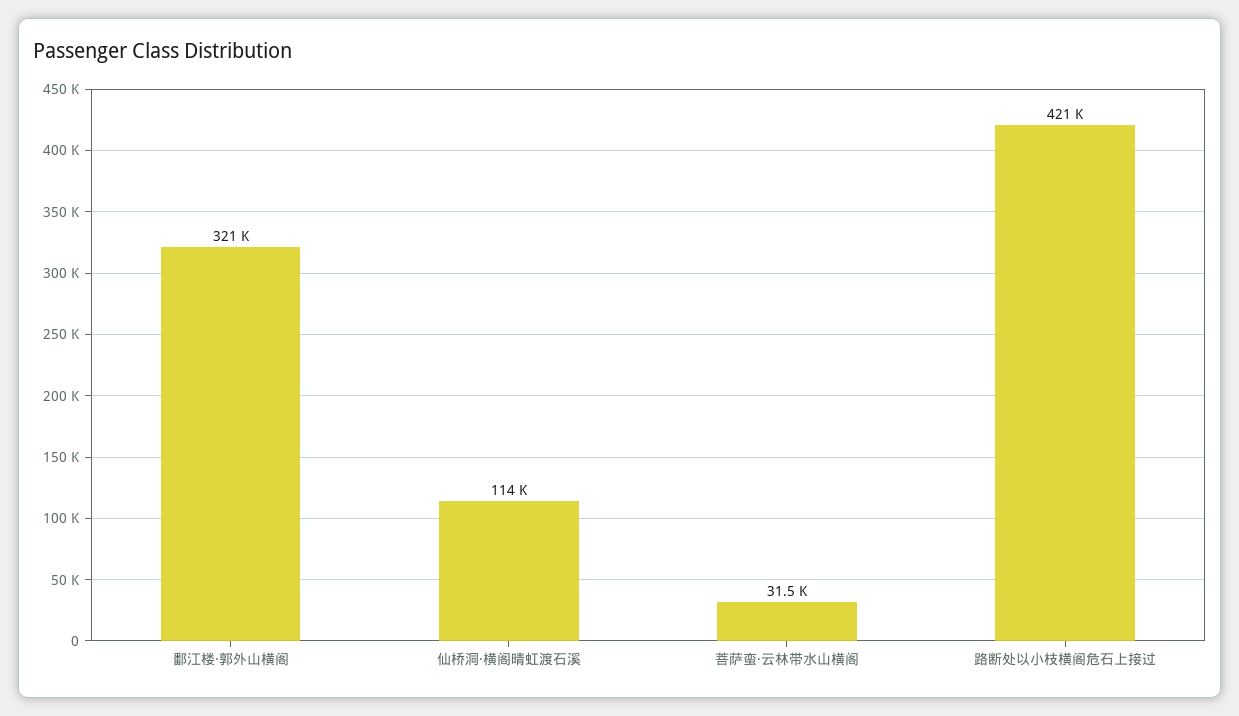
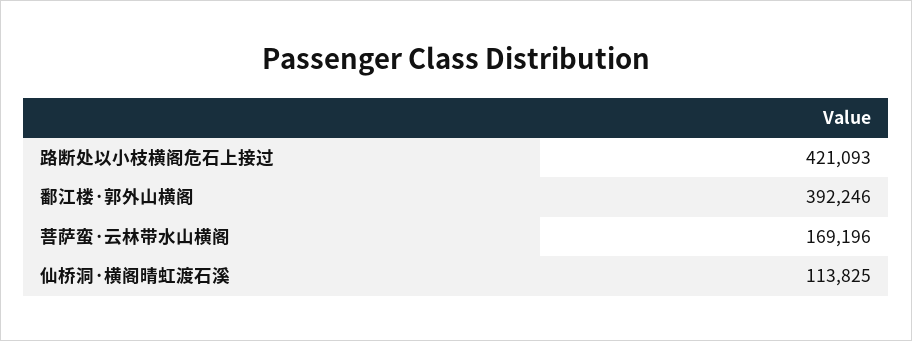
  {
-   "鄱江楼·郭外山横阁": 321000,
+   "鄱江楼·郭外山横阁": 392246,
    "仙桥洞·横阁晴虹渡石溪": 113825,
-   "菩萨蛮·云林带水山横阁": 31500,
+   "菩萨蛮·云林带水山横阁": 169196,
    "路断处以小枝横阁危石上接过": 421093
  }

